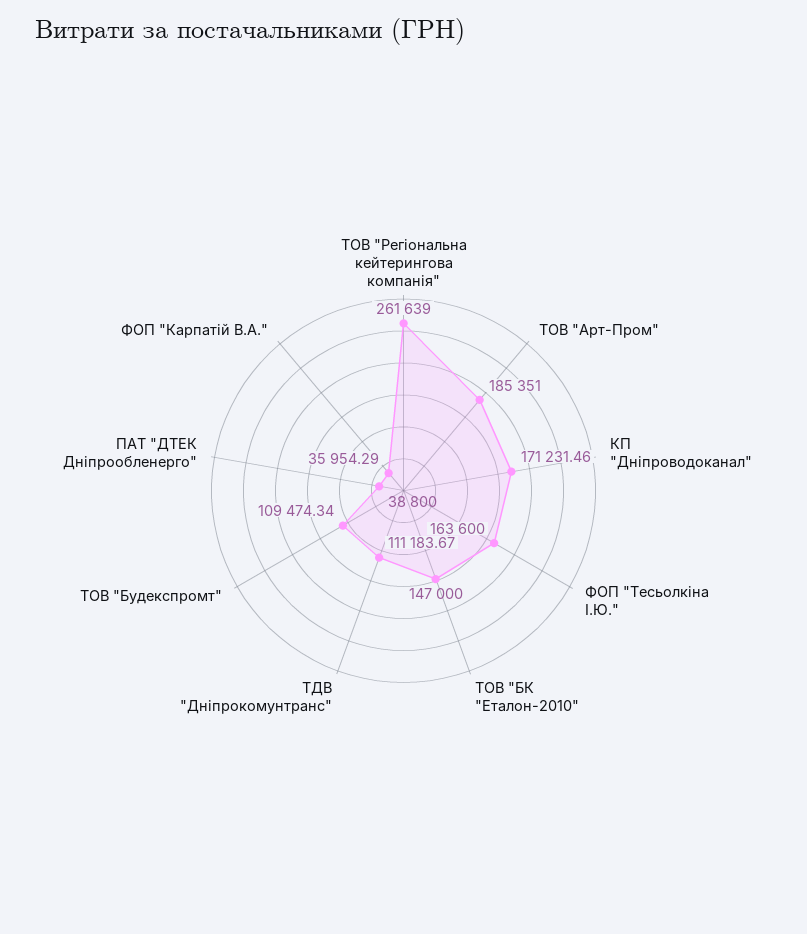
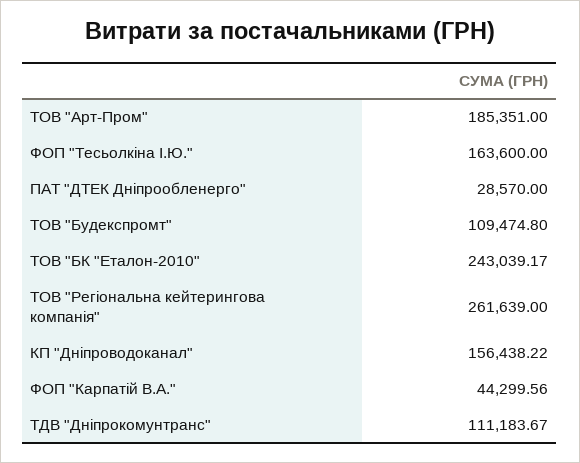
  {
    "ТОВ \"Регіональна кейтерингова компанія\"": 261639,
    "ТОВ \"Арт-Пром\"": 185351,
-   "КП \"Дніпроводоканал\"": 171231.46,
+   "КП \"Дніпроводоканал\"": 156438.22,
    "ФОП \"Тесьолкіна І.Ю.\"": 163600,
-   "ТОВ \"БК \"Еталон-2010\"": 147000,
+   "ТОВ \"БК \"Еталон-2010\"": 243039.17,
    "ТДВ \"Дніпрокомунтранс\"": 111183.67,
-   "ТОВ \"Будекспромт\"": 109474.34,
+   "ТОВ \"Будекспромт\"": 109474.8,
-   "ПАТ \"ДТЕК Дніпрообленерго\"": 38800,
+   "ПАТ \"ДТЕК Дніпрообленерго\"": 28570,
-   "ФОП \"Карпатій В.А.\"": 35954.29
+   "ФОП \"Карпатій В.А.\"": 44299.56
  }

